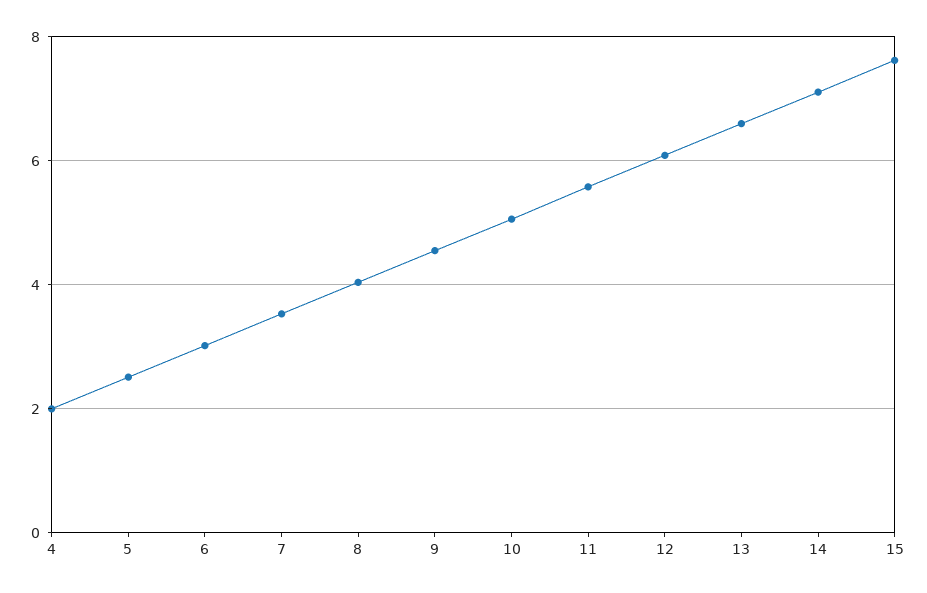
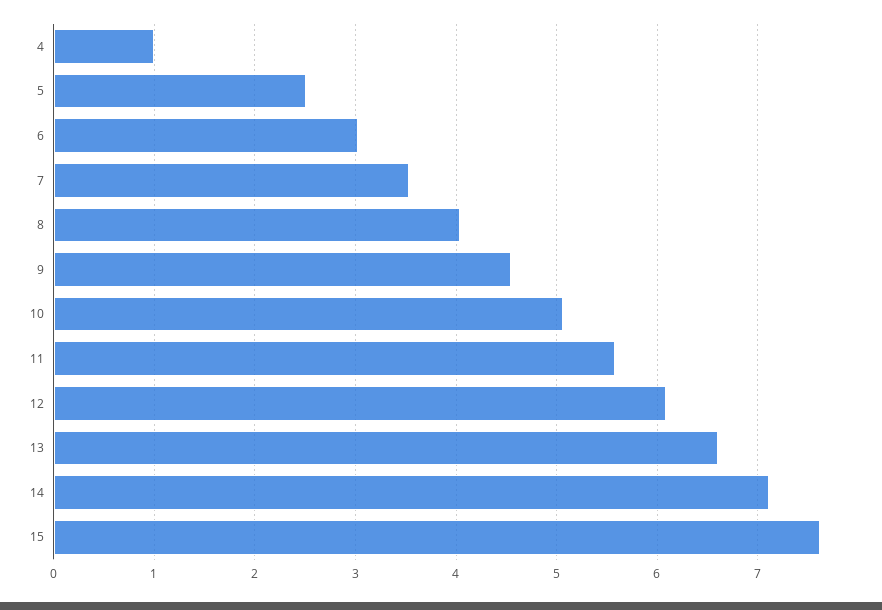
  {
-   "4": 2,
+   "4": 1,
    "5": 2.5,
    "6": 3,
    "7": 3.5,
    "8": 4,
    "9": 4.6,
    "10": 5.1,
    "11": 5.6,
    "12": 6.1,
    "13": 6.6,
    "14": 7.1,
    "15": 7.6
  }

